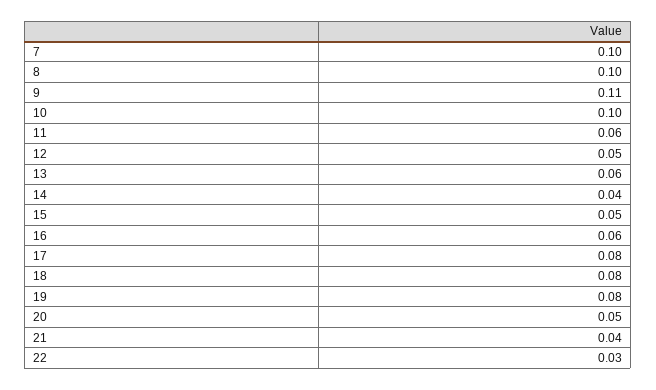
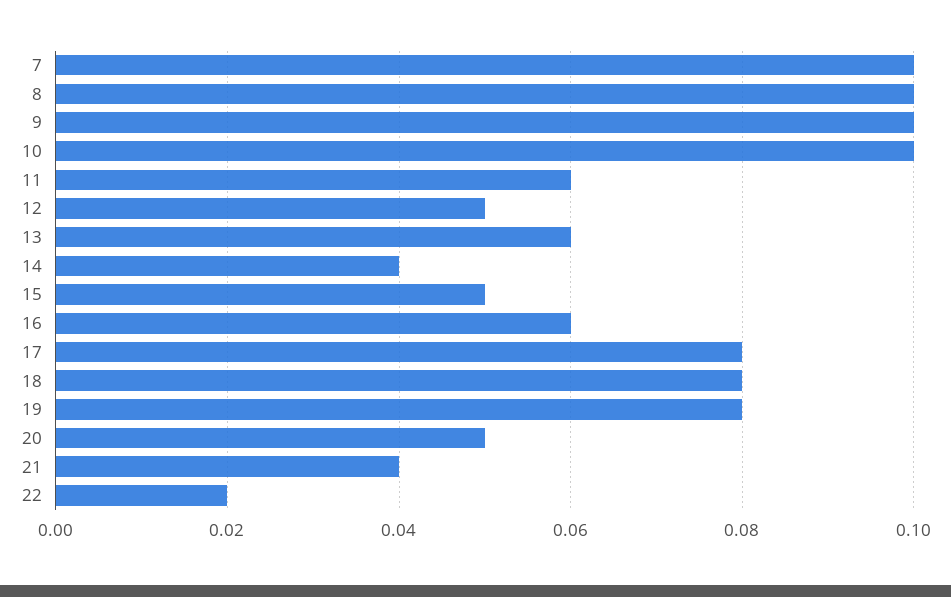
  {
    "7": 0.1,
    "8": 0.1,
-   "9": 0.11,
+   "9": 0.1,
    "10": 0.1,
    "11": 0.06,
    "12": 0.05,
    "13": 0.06,
    "14": 0.04,
    "15": 0.05,
    "16": 0.06,
    "17": 0.08,
    "18": 0.08,
    "19": 0.08,
    "20": 0.05,
    "21": 0.04,
-   "22": 0.03
+   "22": 0.02
  }

